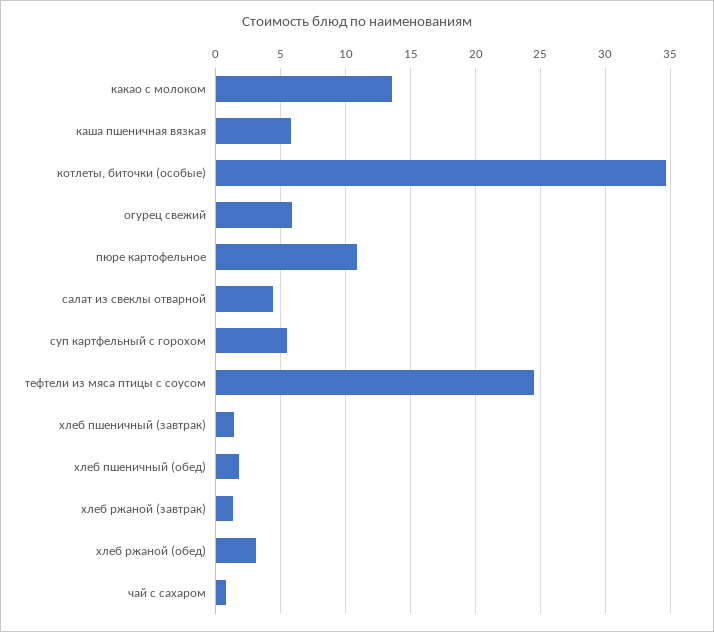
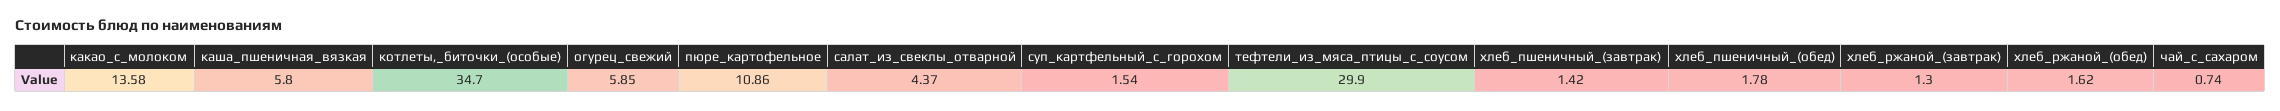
  {
    "какао с молоком": 13.58,
    "каша пшеничная вязкая": 5.8,
    "котлеты, биточки (особые)": 34.7,
    "огурец свежий": 5.85,
    "пюре картофельное": 10.86,
    "салат из свеклы отварной": 4.37,
-   "суп картфельный с горохом": 5.5,
+   "суп картфельный с горохом": 1.54,
-   "тефтели из мяса птицы с соусом": 24.5,
+   "тефтели из мяса птицы с соусом": 29.9,
    "хлеб пшеничный (завтрак)": 1.42,
    "хлеб пшеничный (обед)": 1.78,
    "хлеб ржаной (завтрак)": 1.3,
-   "хлеб ржаной (обед)": 3,
+   "хлеб ржаной (обед)": 1.62,
    "чай с сахаром": 0.74
  }

